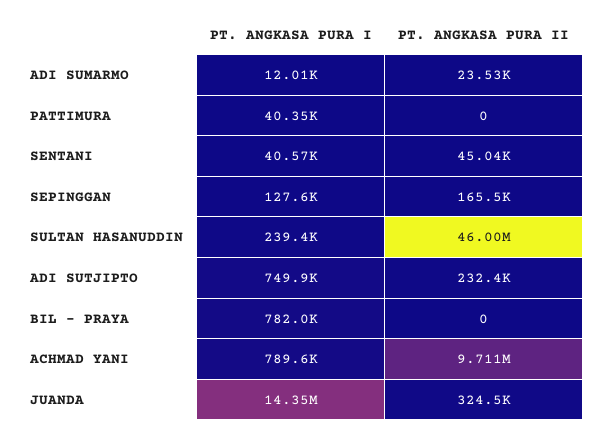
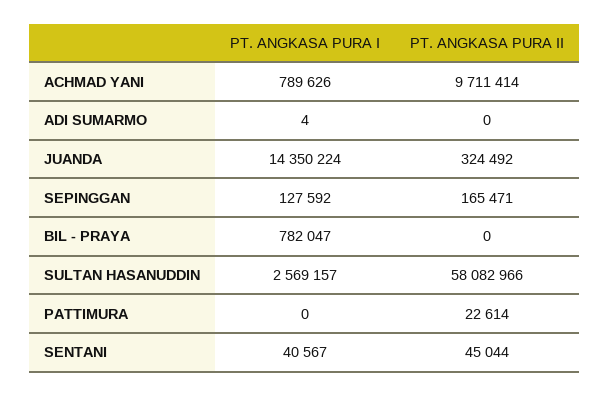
  {
    "PT. ANGKASA PURA I": {
-     "ADI SUMARMO": 12010,
+     "ADI SUMARMO": 4,
-     "PATTIMURA": 40350,
+     "PATTIMURA": 0,
      "SENTANI": 40567,
      "SEPINGGAN": 127592,
-     "SULTAN HASANUDDIN": 239400,
+     "SULTAN HASANUDDIN": 2569157,
-     "ADI SUTJIPTO": 749900,
      "BIL - PRAYA": 782047,
      "ACHMAD YANI": 789626,
      "JUANDA": 14350224
    },
    "PT. ANGKASA PURA II": {
-     "ADI SUMARMO": 23530,
+     "ADI SUMARMO": 0,
-     "PATTIMURA": 0,
+     "PATTIMURA": 22614,
      "SENTANI": 45044,
      "SEPINGGAN": 165471,
-     "SULTAN HASANUDDIN": 46000000,
+     "SULTAN HASANUDDIN": 58082966,
-     "ADI SUTJIPTO": 232400,
      "BIL - PRAYA": 0,
      "ACHMAD YANI": 9711414,
      "JUANDA": 324492
    }
  }

